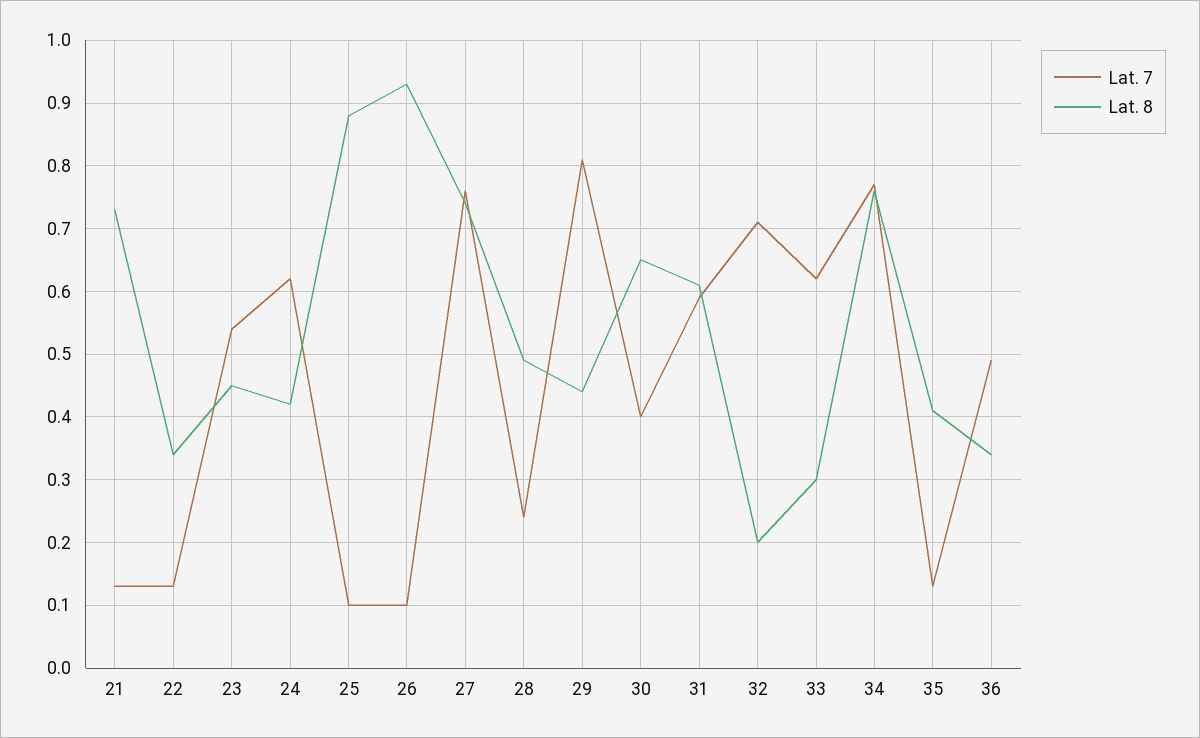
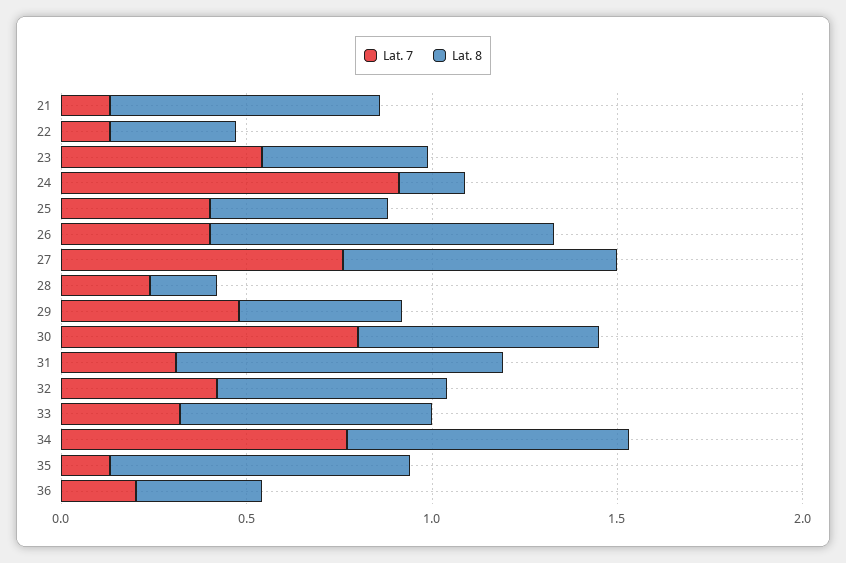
  {
    "Lat. 7": {
      "21": 0.13,
      "22": 0.13,
      "23": 0.54,
-     "24": 0.62,
+     "24": 0.9,
-     "25": 0.1,
+     "25": 0.4,
-     "26": 0.1,
+     "26": 0.4,
      "27": 0.76,
      "28": 0.24,
-     "29": 0.81,
+     "29": 0.5,
-     "30": 0.4,
+     "30": 0.8,
-     "31": 0.59,
+     "31": 0.3,
-     "32": 0.71,
+     "32": 0.4,
-     "33": 0.62,
+     "33": 0.3,
      "34": 0.77,
      "35": 0.13,
-     "36": 0.49
+     "36": 0.2
    },
    "Lat. 8": {
      "21": 0.73,
      "22": 0.34,
      "23": 0.45,
-     "24": 0.42,
+     "24": 0.2,
-     "25": 0.88,
+     "25": 0.5,
      "26": 0.93,
      "27": 0.74,
-     "28": 0.49,
+     "28": 0.2,
      "29": 0.44,
      "30": 0.65,
-     "31": 0.61,
+     "31": 0.9,
-     "32": 0.2,
+     "32": 0.6,
-     "33": 0.3,
+     "33": 0.7,
      "34": 0.76,
-     "35": 0.41,
+     "35": 0.8,
      "36": 0.34
    }
  }

